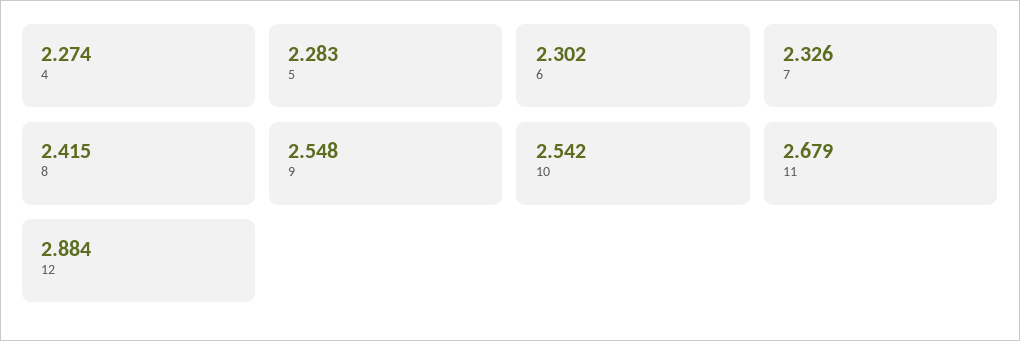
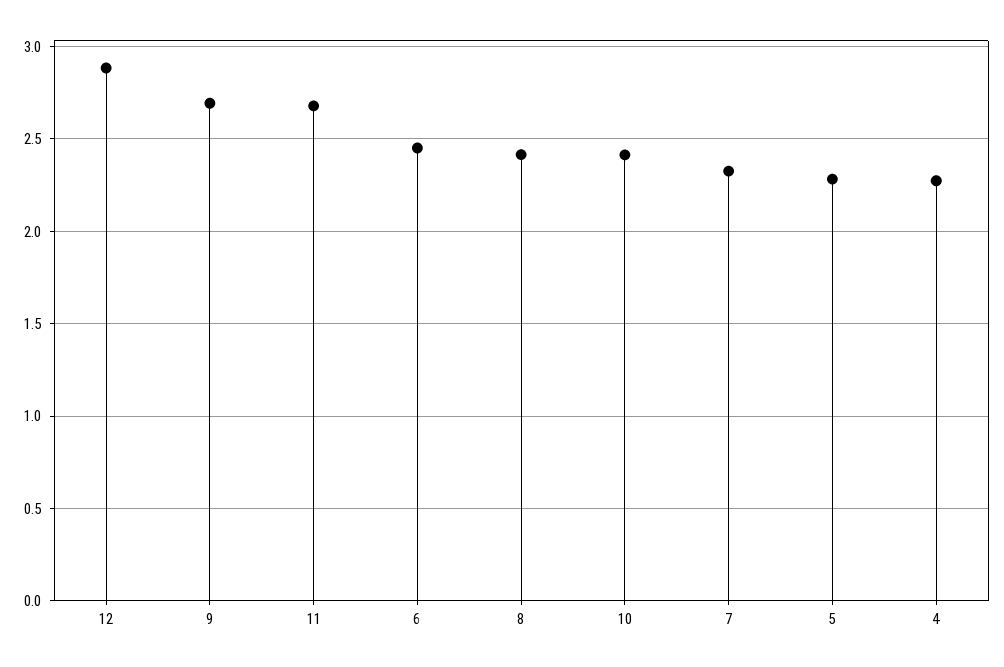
  {
    "4": 2.274,
    "5": 2.283,
-   "6": 2.302,
+   "6": 2.45,
    "7": 2.326,
    "8": 2.415,
-   "9": 2.548,
+   "9": 2.7,
-   "10": 2.542,
+   "10": 2.4,
    "11": 2.679,
    "12": 2.884
  }

